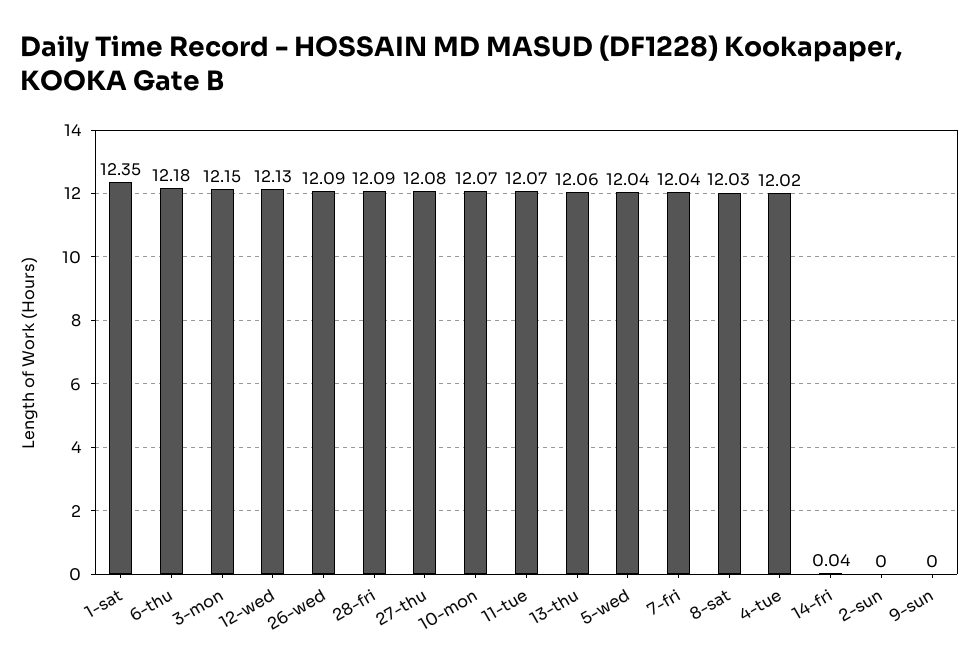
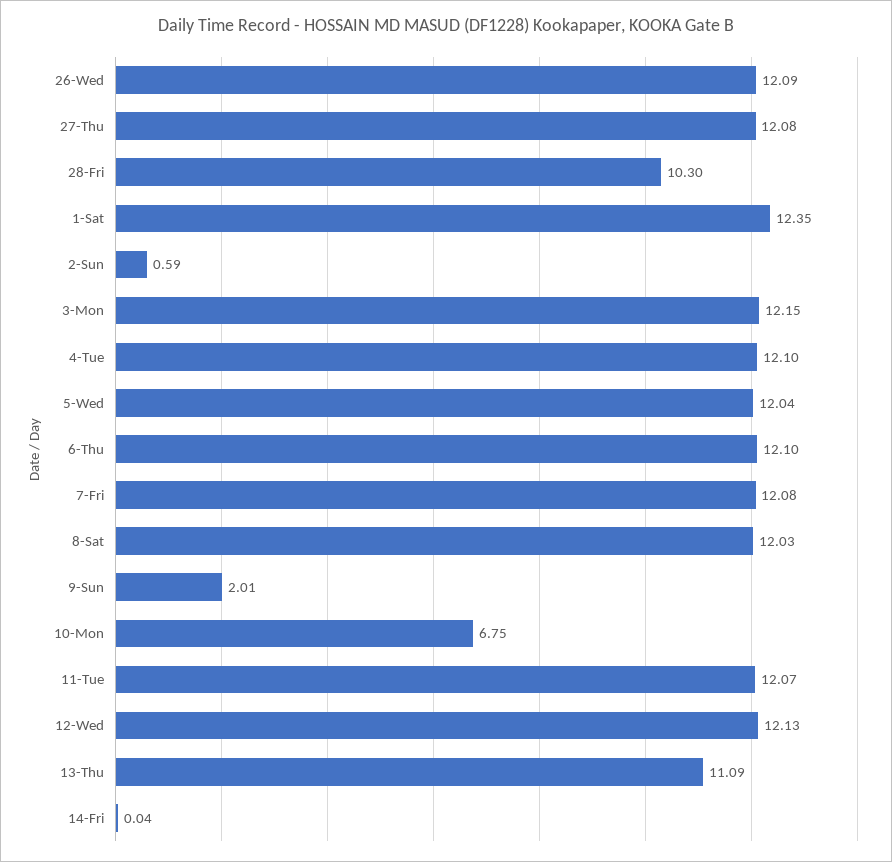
  {
    "1-sat": 12.35,
-   "6-thu": 12.18,
+   "6-thu": 12.1,
    "3-mon": 12.15,
    "12-wed": 12.13,
    "26-wed": 12.09,
-   "28-fri": 12.09,
+   "28-fri": 10.3,
    "27-thu": 12.08,
-   "10-mon": 12.07,
+   "10-mon": 6.75,
    "11-tue": 12.07,
-   "13-thu": 12.06,
+   "13-thu": 11.09,
    "5-wed": 12.04,
-   "7-fri": 12.04,
+   "7-fri": 12.08,
    "8-sat": 12.03,
-   "4-tue": 12.02,
+   "4-tue": 12.1,
    "14-fri": 0.04,
-   "2-sun": 0,
+   "2-sun": 0.59,
-   "9-sun": 0
+   "9-sun": 2.01
  }

